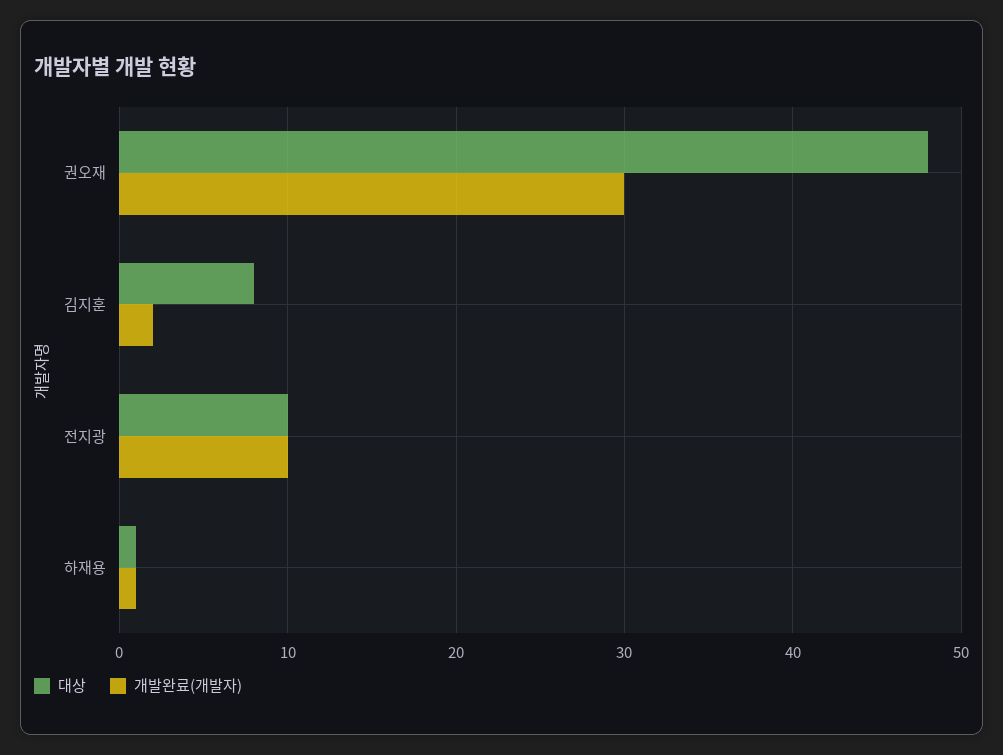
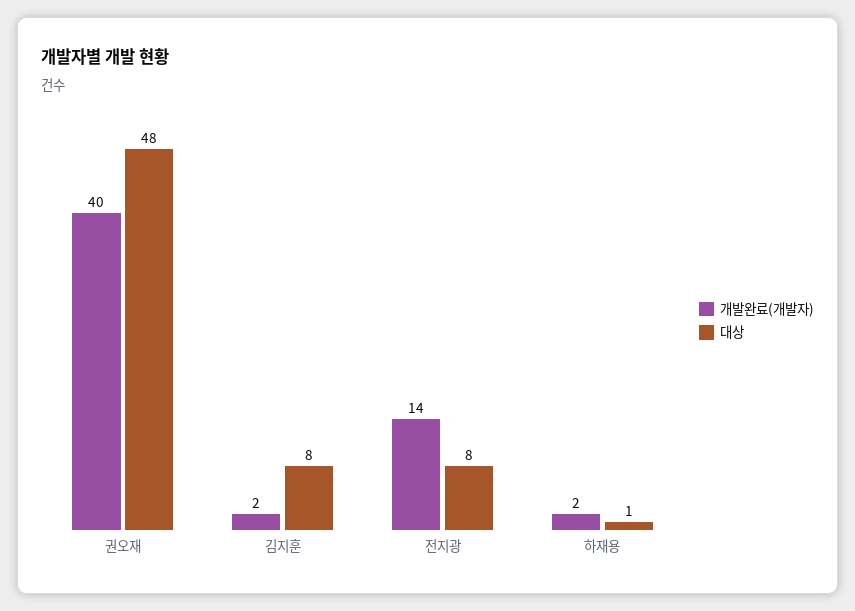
  {
    "대상": {
      "권오재": 48,
      "김지훈": 8,
-     "전지광": 10,
+     "전지광": 8,
      "하재용": 1
    },
    "개발완료(개발자)": {
-     "권오재": 30,
+     "권오재": 40,
      "김지훈": 2,
-     "전지광": 10,
+     "전지광": 14,
-     "하재용": 1
+     "하재용": 2
    }
  }

